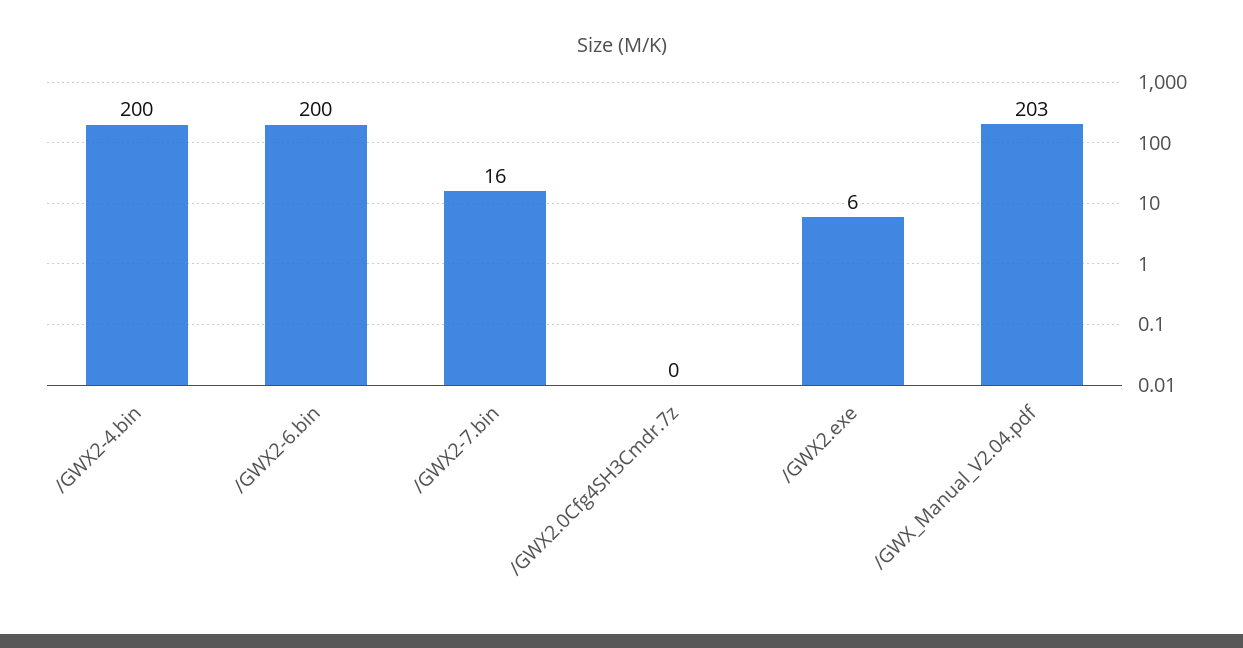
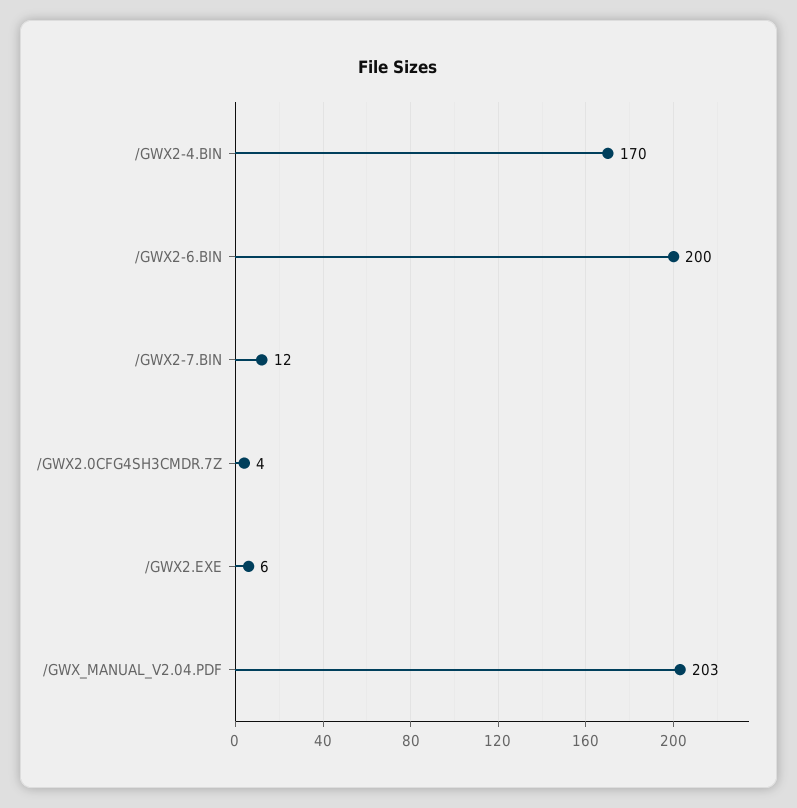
  {
-   "/GWX2-4.bin": 200,
+   "/GWX2-4.bin": 170,
    "/GWX2-6.bin": 200,
-   "/GWX2-7.bin": 16,
+   "/GWX2-7.bin": 12,
-   "/GWX2.0Cfg4SH3Cmdr.7z": 0,
+   "/GWX2.0Cfg4SH3Cmdr.7z": 4,
    "/GWX2.exe": 6,
    "/GWX_Manual_V2.04.pdf": 203
  }

